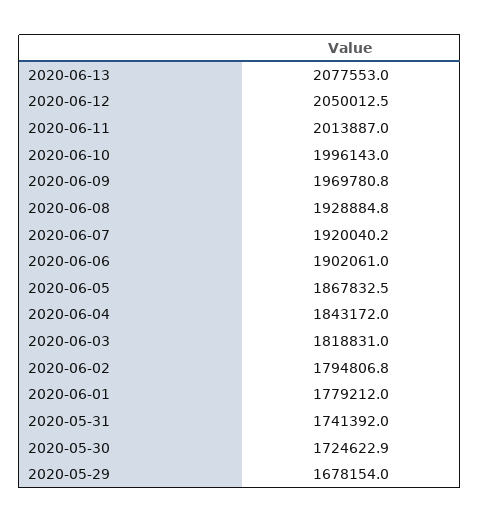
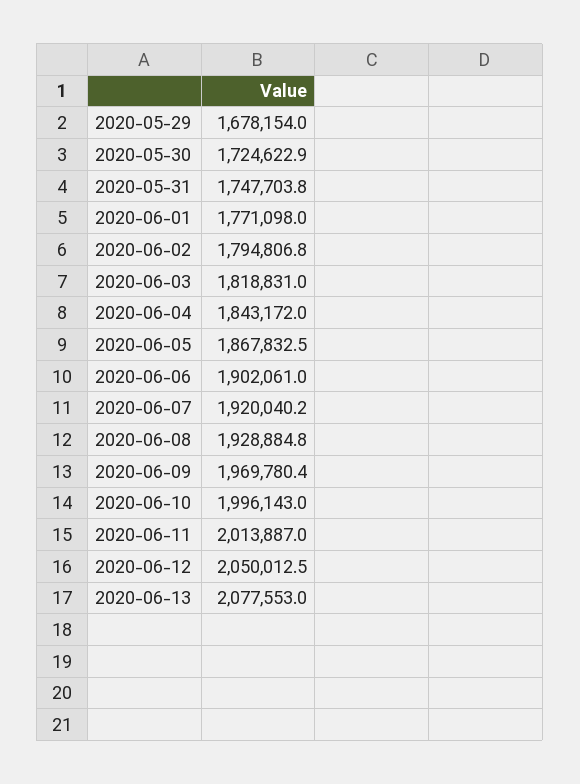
  {
    "2020-06-13": 2077553,
    "2020-06-12": 2050012.5,
    "2020-06-11": 2013887,
    "2020-06-10": 1996143,
-   "2020-06-09": 1969780.8,
+   "2020-06-09": 1969780.4,
    "2020-06-08": 1928884.8,
    "2020-06-07": 1920040.2,
    "2020-06-06": 1902061,
    "2020-06-05": 1867832.5,
    "2020-06-04": 1843172,
    "2020-06-03": 1818831,
    "2020-06-02": 1794806.8,
-   "2020-06-01": 1779212,
+   "2020-06-01": 1771098,
-   "2020-05-31": 1741392,
+   "2020-05-31": 1747703.8,
    "2020-05-30": 1724622.9,
    "2020-05-29": 1678154
  }

